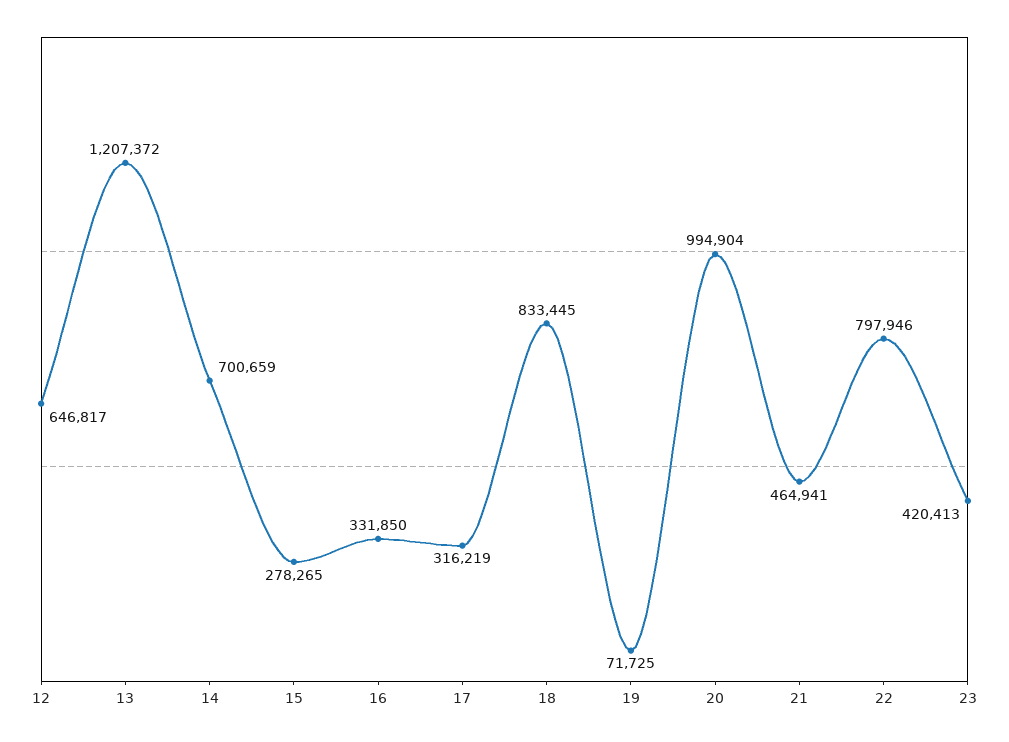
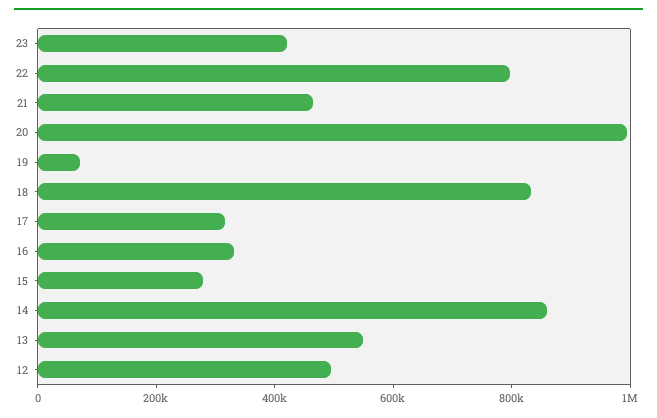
  {
-   "12": 646817,
+   "12": 500000,
-   "13": 1207372,
+   "13": 550000,
-   "14": 700659,
+   "14": 850000,
    "15": 278265,
    "16": 331850,
    "17": 316219,
    "18": 833445,
    "19": 71725,
    "20": 994904,
    "21": 464941,
    "22": 797946,
    "23": 420413
  }

